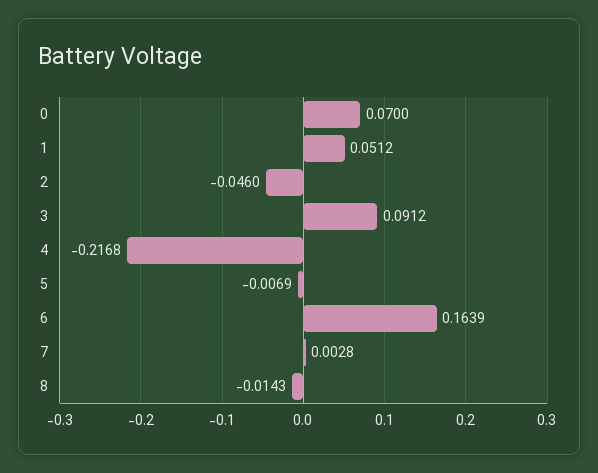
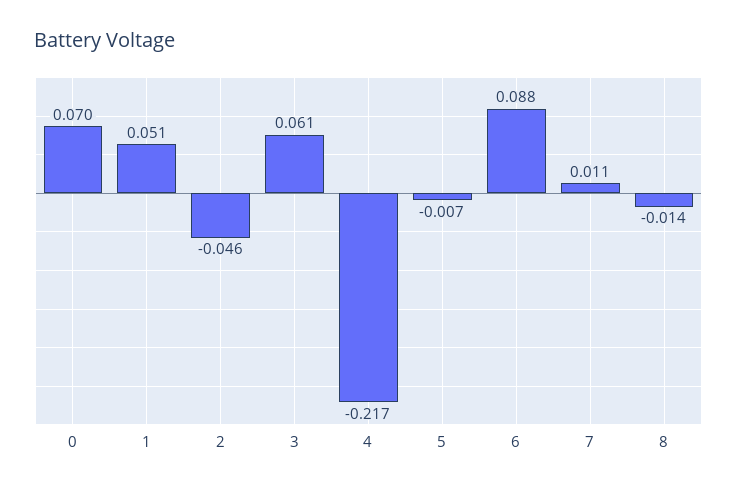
  {
    "0": 0.07,
    "1": 0.0512,
    "2": -0.046,
-   "3": 0.0912,
+   "3": 0.061,
    "4": -0.2168,
    "5": -0.0069,
-   "6": 0.1639,
+   "6": 0.088,
-   "7": 0.0028,
+   "7": 0.011,
    "8": -0.0143
  }

